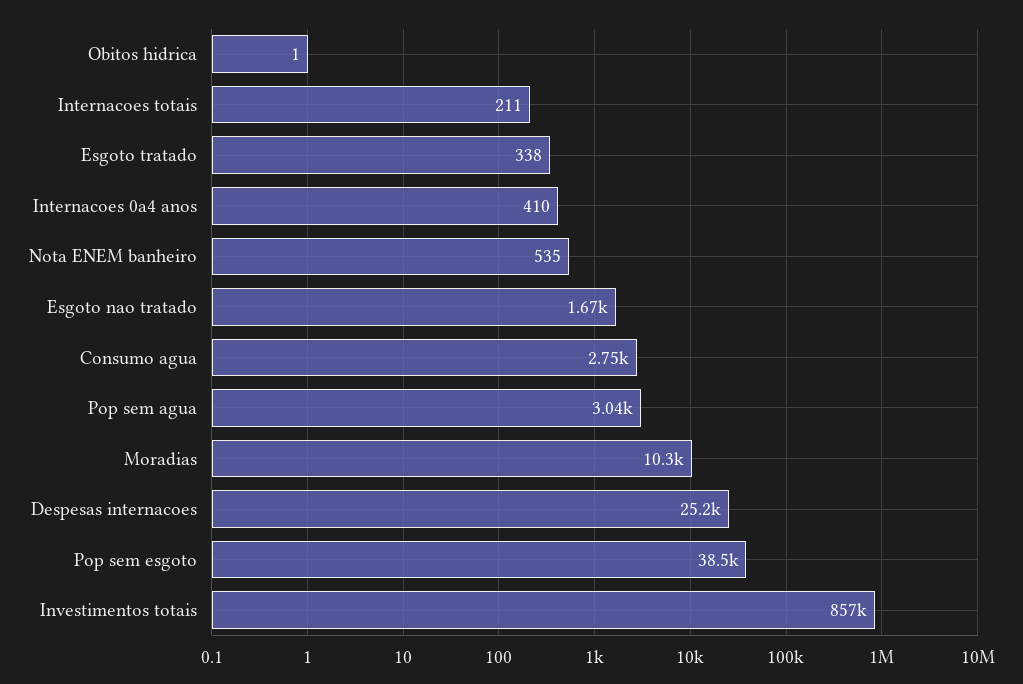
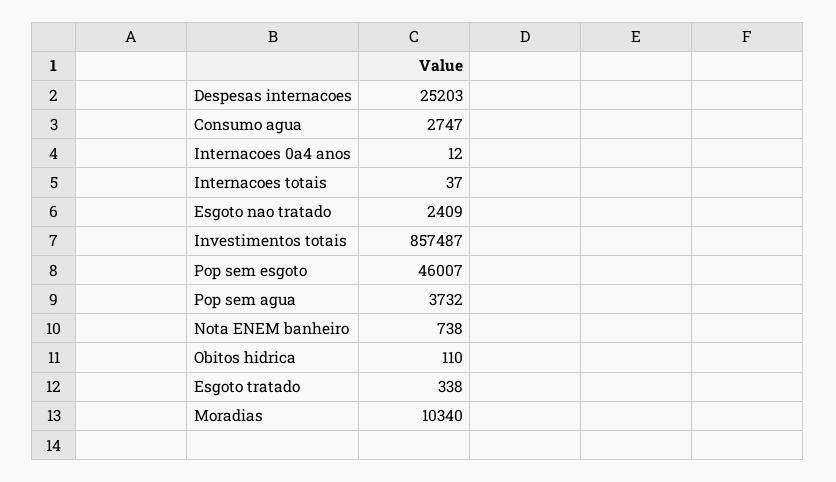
  {
-   "Obitos hidrica": 1,
+   "Obitos hidrica": 110,
-   "Internacoes totais": 211,
+   "Internacoes totais": 37,
    "Esgoto tratado": 338,
-   "Internacoes 0a4 anos": 410,
+   "Internacoes 0a4 anos": 12,
-   "Nota ENEM banheiro": 535,
+   "Nota ENEM banheiro": 738,
-   "Esgoto nao tratado": 1670,
+   "Esgoto nao tratado": 2409,
    "Consumo agua": 2747,
-   "Pop sem agua": 3040,
+   "Pop sem agua": 3732,
    "Moradias": 10340,
    "Despesas internacoes": 25203,
-   "Pop sem esgoto": 38500,
+   "Pop sem esgoto": 46007,
    "Investimentos totais": 857487
  }

